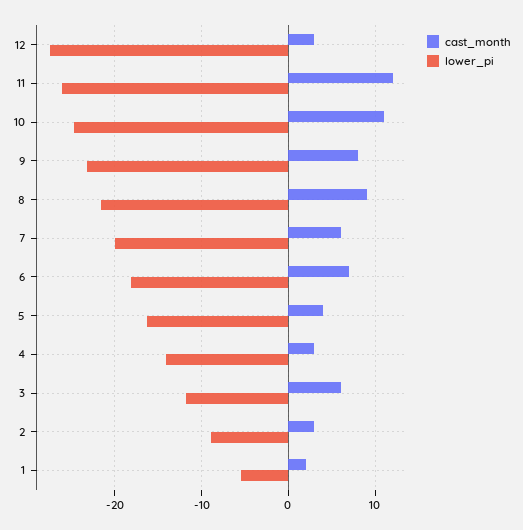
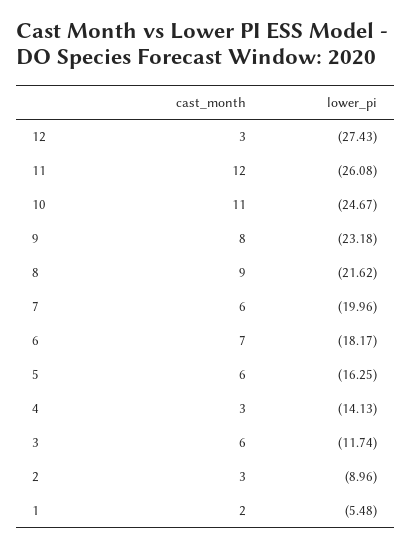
  {
    "cast_month": {
      "12": 3,
      "11": 12,
      "10": 11,
      "9": 8,
      "8": 9,
      "7": 6,
      "6": 7,
-     "5": 4,
+     "5": 6,
      "4": 3,
      "3": 6,
      "2": 3,
      "1": 2
    },
    "lower_pi": {
      "12": -27.43,
      "11": -26.08,
      "10": -24.67,
      "9": -23.18,
      "8": -21.62,
      "7": -19.96,
      "6": -18.17,
      "5": -16.25,
      "4": -14.13,
      "3": -11.74,
      "2": -8.96,
      "1": -5.48
    }
  }

